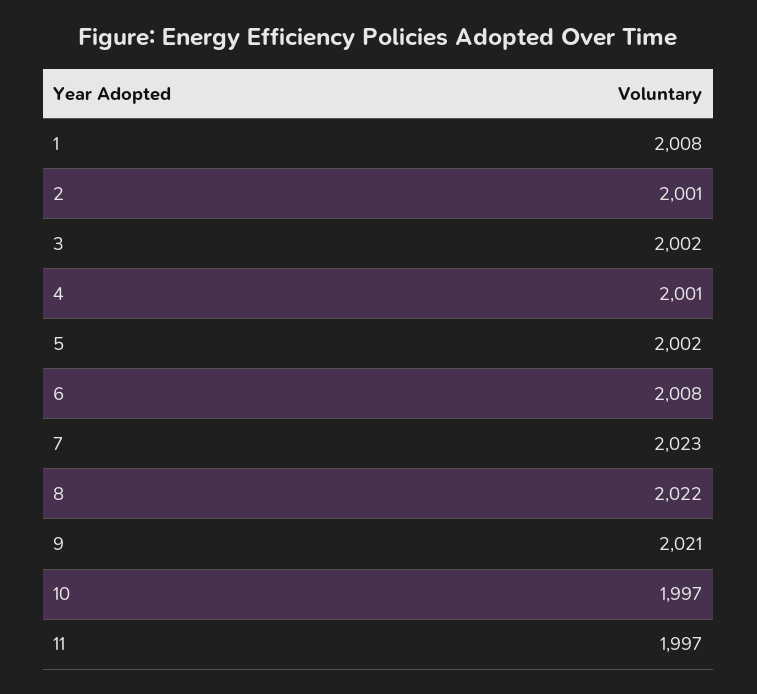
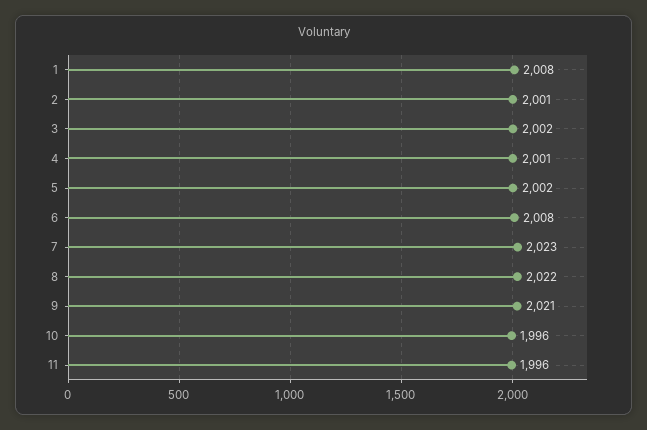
  {
    "1": 2008,
    "2": 2001,
    "3": 2002,
    "4": 2001,
    "5": 2002,
    "6": 2008,
    "7": 2023,
    "8": 2022,
    "9": 2021,
-   "10": 1997,
+   "10": 1996,
-   "11": 1997
+   "11": 1996
  }

